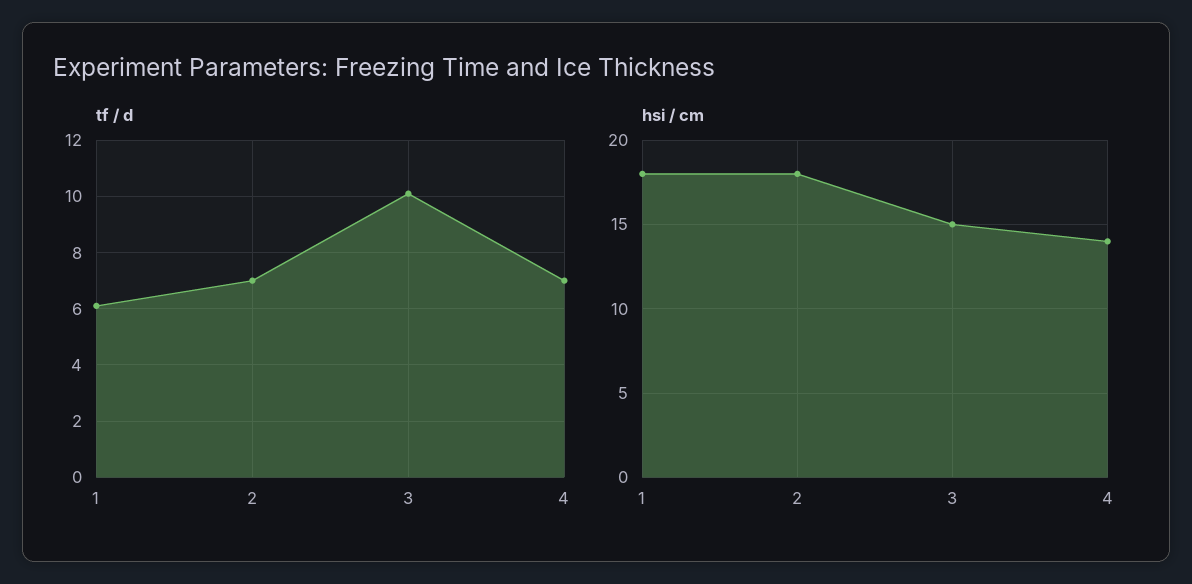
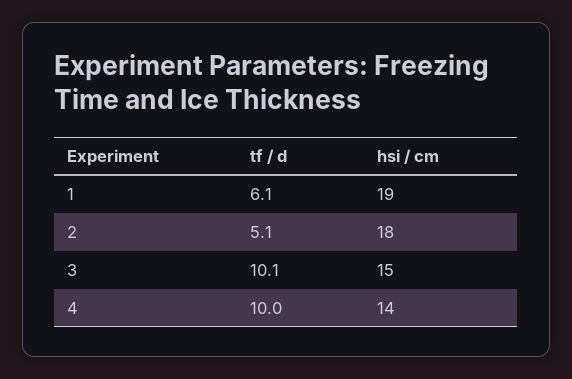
  {
    "tf / d": {
      "1": 6.1,
-     "2": 7,
+     "2": 5.1,
      "3": 10.1,
-     "4": 7
+     "4": 10
    },
    "hsi / cm": {
-     "1": 18,
+     "1": 19,
      "2": 18,
      "3": 15,
      "4": 14
    }
  }

